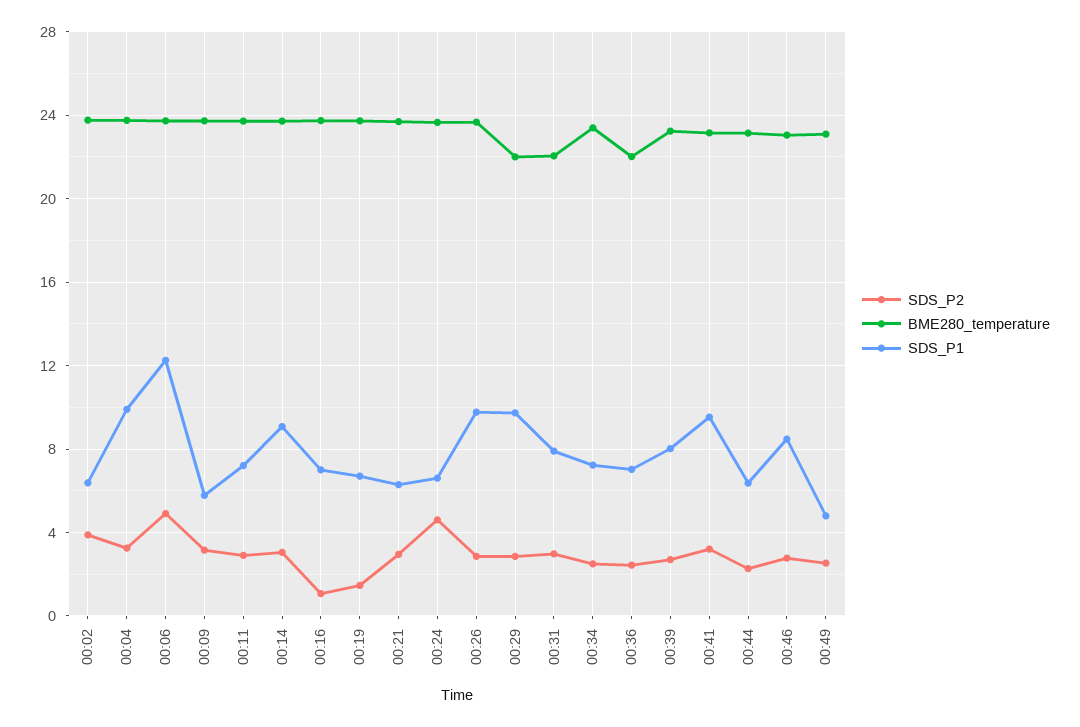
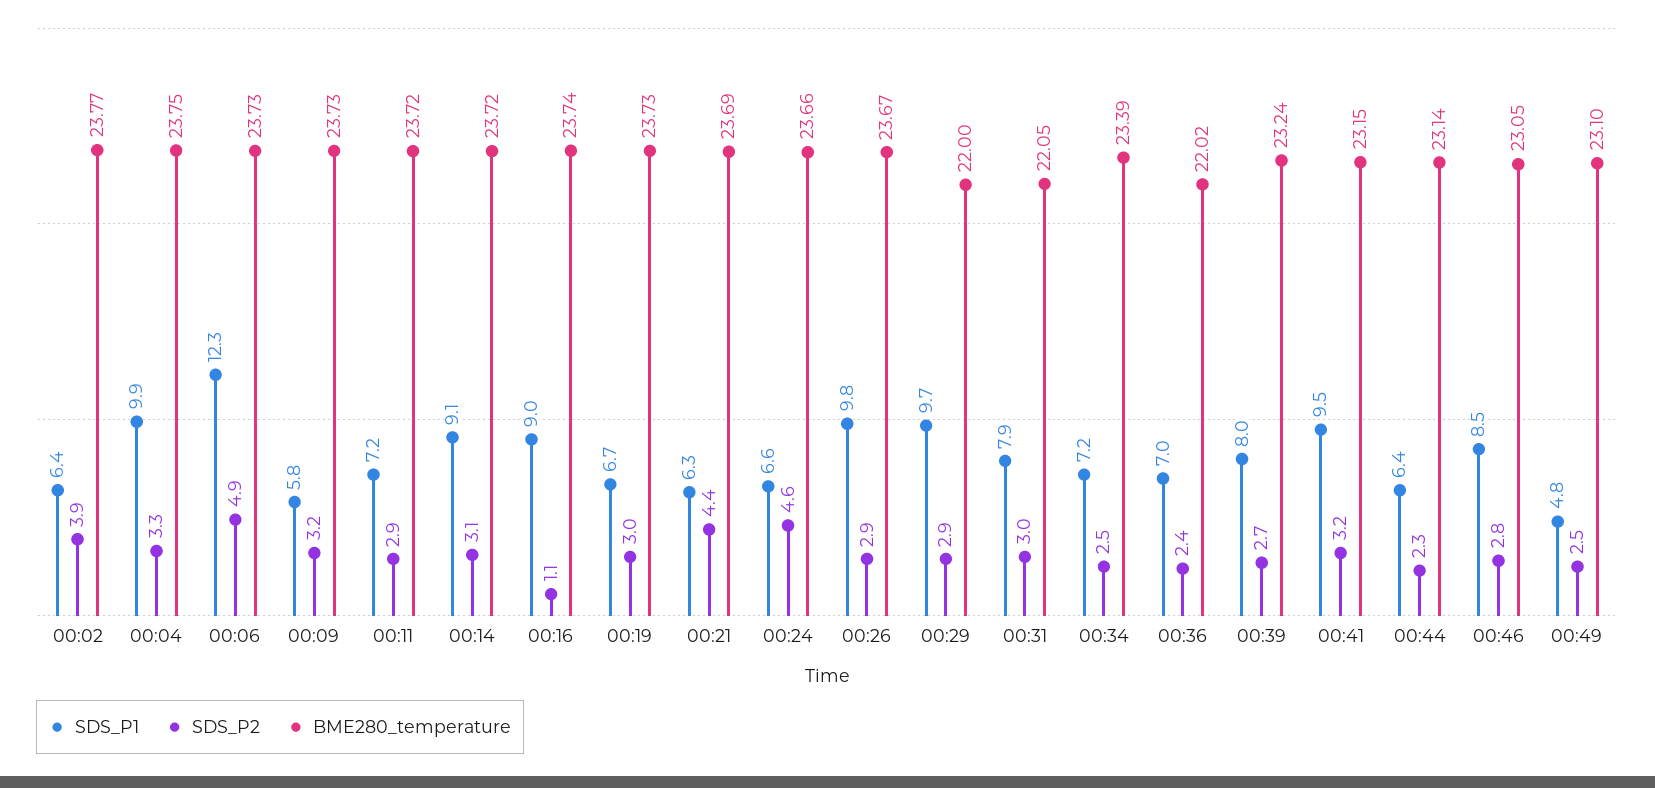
  {
    "SDS_P2": {
      "00:02": 3.9,
      "00:04": 3.3,
      "00:06": 4.9,
      "00:09": 3.2,
      "00:11": 2.9,
      "00:14": 3.1,
      "00:16": 1.1,
-     "00:19": 1.5,
+     "00:19": 3,
-     "00:21": 3,
+     "00:21": 4.4,
      "00:24": 4.6,
      "00:26": 2.9,
      "00:29": 2.9,
      "00:31": 3,
      "00:34": 2.5,
      "00:36": 2.4,
      "00:39": 2.7,
      "00:41": 3.2,
      "00:44": 2.3,
      "00:46": 2.8,
      "00:49": 2.5
    },
    "BME280_temperature": {
      "00:02": 23.77,
      "00:04": 23.75,
      "00:06": 23.73,
      "00:09": 23.73,
      "00:11": 23.72,
      "00:14": 23.72,
      "00:16": 23.74,
      "00:19": 23.73,
      "00:21": 23.69,
      "00:24": 23.66,
      "00:26": 23.67,
      "00:29": 22,
      "00:31": 22.05,
      "00:34": 23.39,
      "00:36": 22.02,
      "00:39": 23.24,
      "00:41": 23.15,
      "00:44": 23.14,
      "00:46": 23.05,
      "00:49": 23.1
    },
    "SDS_P1": {
      "00:02": 6.4,
      "00:04": 9.9,
      "00:06": 12.3,
      "00:09": 5.8,
      "00:11": 7.2,
      "00:14": 9.1,
-     "00:16": 7,
+     "00:16": 9,
      "00:19": 6.7,
      "00:21": 6.3,
      "00:24": 6.6,
      "00:26": 9.8,
      "00:29": 9.7,
      "00:31": 7.9,
      "00:34": 7.2,
      "00:36": 7,
      "00:39": 8,
      "00:41": 9.5,
      "00:44": 6.4,
      "00:46": 8.5,
      "00:49": 4.8
    }
  }

